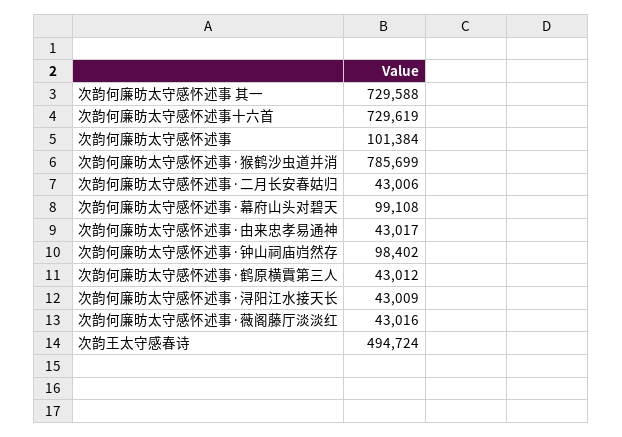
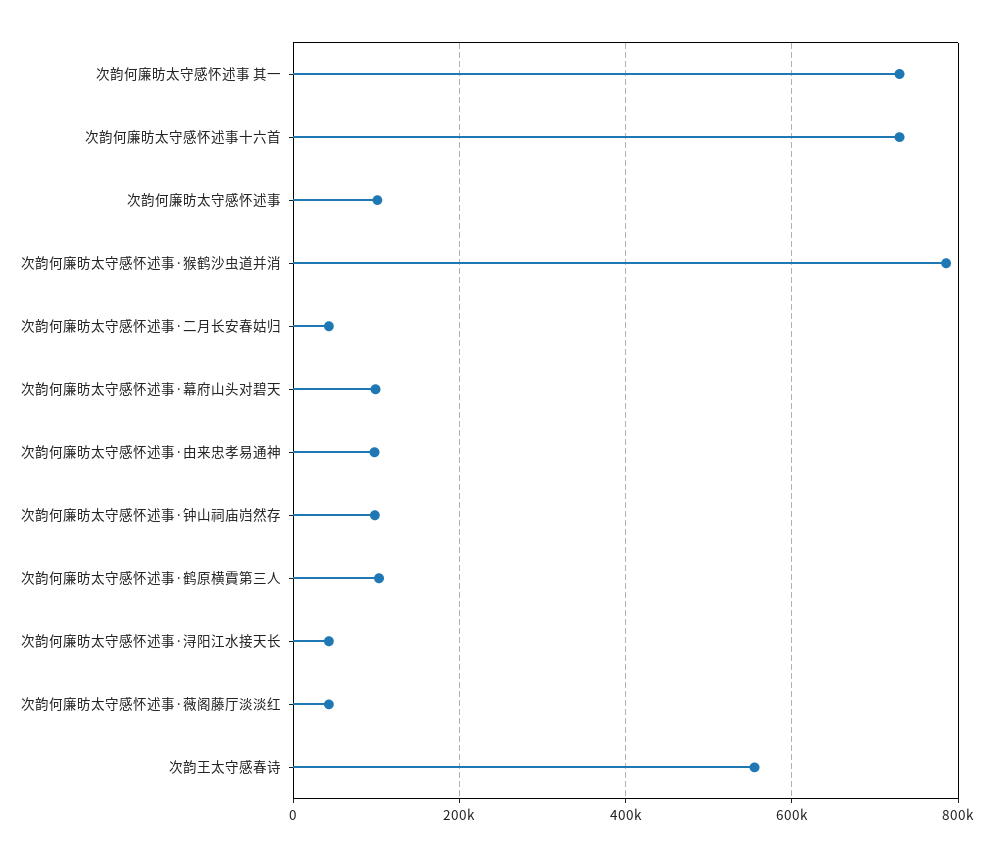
  {
    "次韵何廉昉太守感怀述事 其一": 729588,
    "次韵何廉昉太守感怀述事十六首": 729619,
    "次韵何廉昉太守感怀述事": 101384,
    "次韵何廉昉太守感怀述事·猴鹤沙虫道并消": 785699,
    "次韵何廉昉太守感怀述事·二月长安春姑归": 43006,
    "次韵何廉昉太守感怀述事·幕府山头对碧天": 99108,
-   "次韵何廉昉太守感怀述事·由来忠孝易通神": 43017,
+   "次韵何廉昉太守感怀述事·由来忠孝易通神": 100000,
    "次韵何廉昉太守感怀述事·钟山祠庙岿然存": 98402,
-   "次韵何廉昉太守感怀述事·鹤原横霣第三人": 43012,
+   "次韵何廉昉太守感怀述事·鹤原横霣第三人": 100000,
    "次韵何廉昉太守感怀述事·浔阳江水接天长": 43009,
    "次韵何廉昉太守感怀述事·薇阁藤厅淡淡红": 43016,
-   "次韵王太守感春诗": 494724
+   "次韵王太守感春诗": 560000
  }

